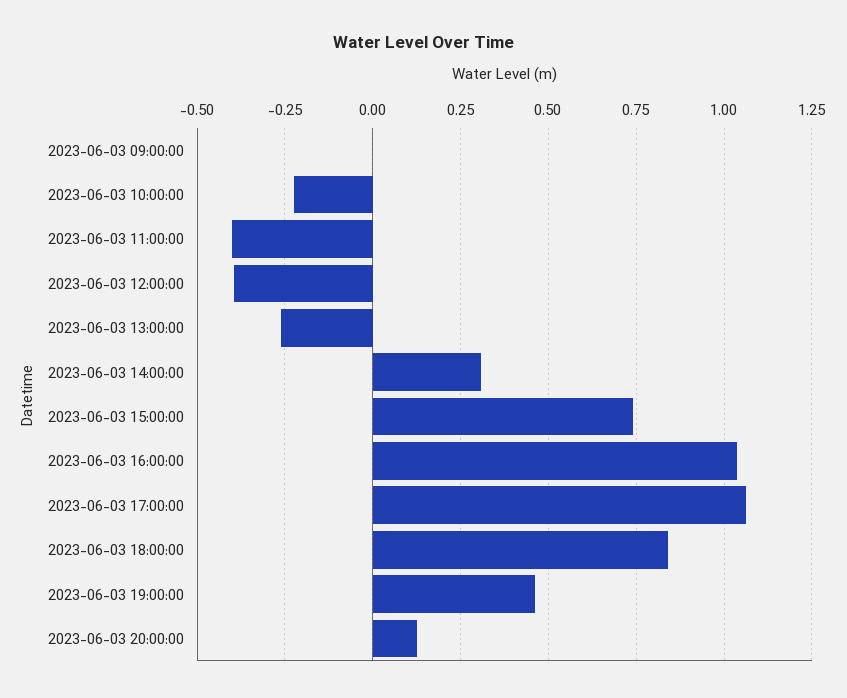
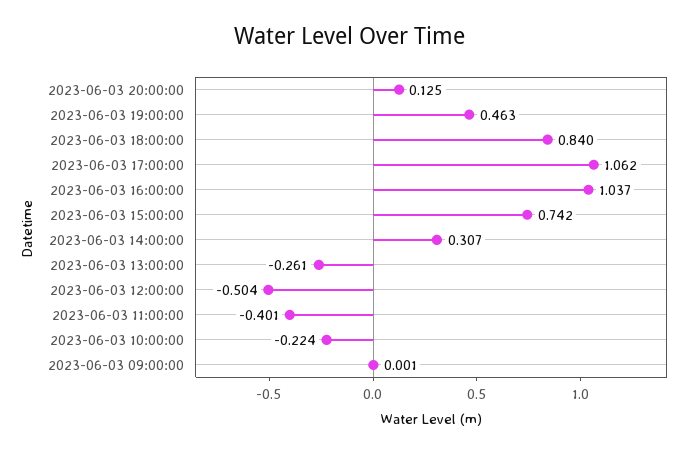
  {
    "2023-06-03 09:00:00": 0.001,
    "2023-06-03 10:00:00": -0.224,
    "2023-06-03 11:00:00": -0.401,
-   "2023-06-03 12:00:00": -0.4,
+   "2023-06-03 12:00:00": -0.504,
    "2023-06-03 13:00:00": -0.261,
    "2023-06-03 14:00:00": 0.307,
    "2023-06-03 15:00:00": 0.742,
    "2023-06-03 16:00:00": 1.037,
    "2023-06-03 17:00:00": 1.062,
    "2023-06-03 18:00:00": 0.84,
    "2023-06-03 19:00:00": 0.463,
    "2023-06-03 20:00:00": 0.125
  }

